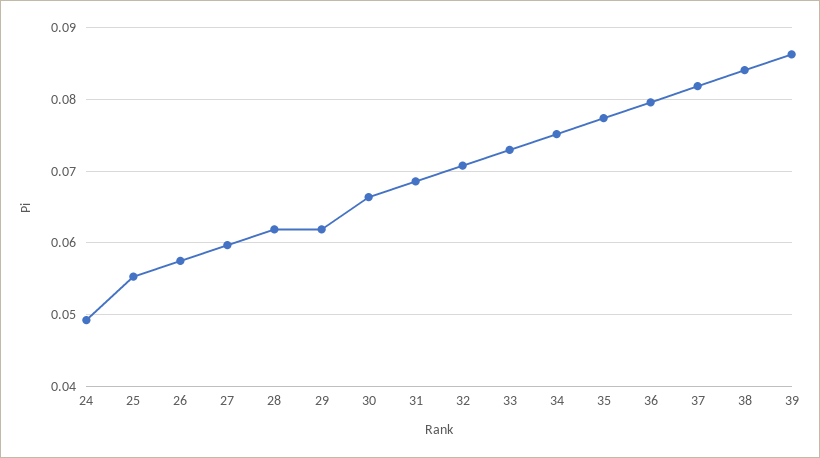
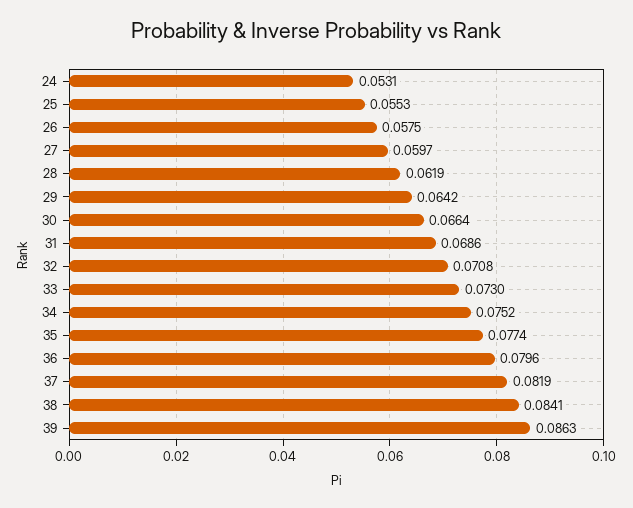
  {
-   "24": 0.049,
+   "24": 0.0531,
    "25": 0.0553,
    "26": 0.0575,
    "27": 0.0597,
    "28": 0.0619,
-   "29": 0.062,
+   "29": 0.0642,
    "30": 0.0664,
    "31": 0.0686,
    "32": 0.0708,
    "33": 0.073,
    "34": 0.0752,
    "35": 0.0774,
    "36": 0.0796,
    "37": 0.0819,
    "38": 0.0841,
    "39": 0.0863
  }

